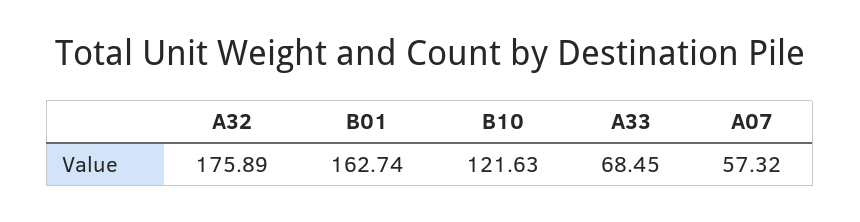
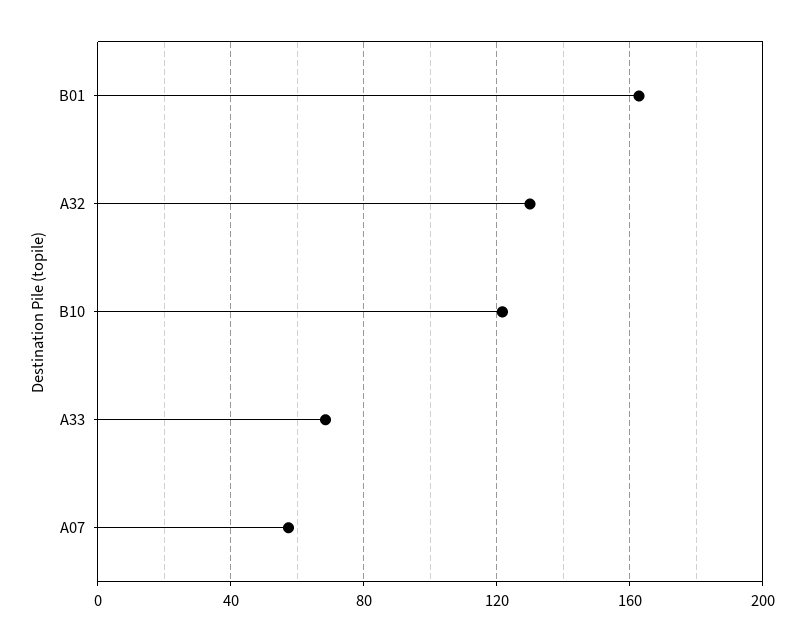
  {
-   "A32": 175.89,
+   "A32": 130,
    "B01": 162.74,
    "B10": 121.63,
    "A33": 68.45,
    "A07": 57.32
  }

